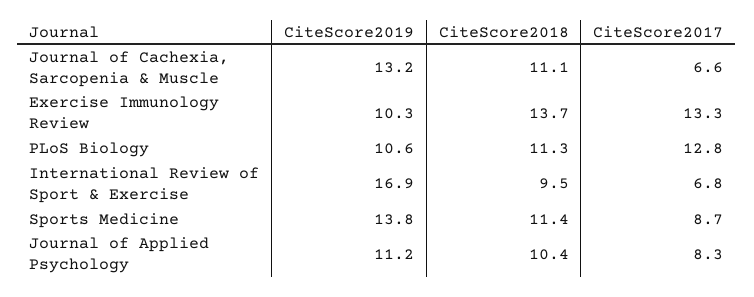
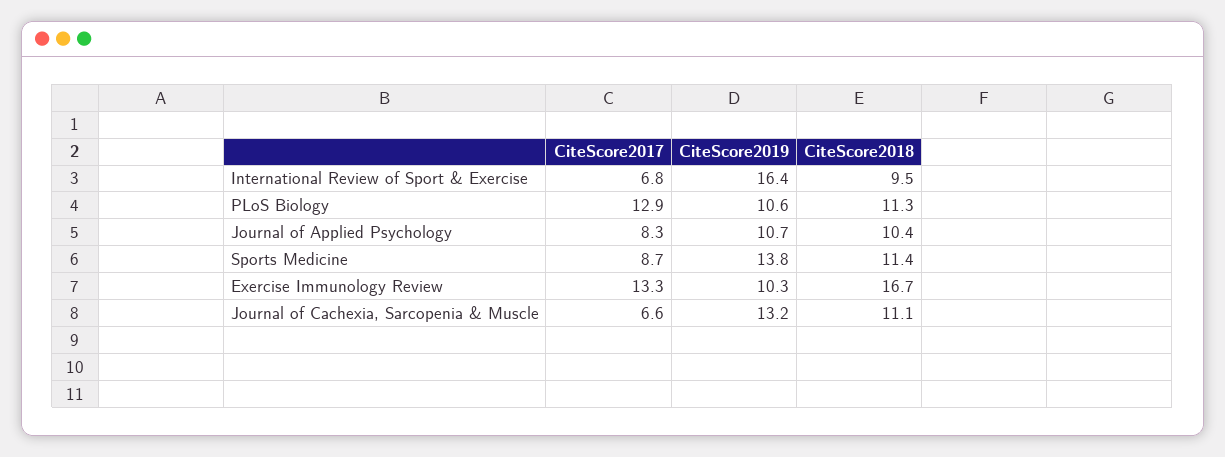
  {
    "CiteScore2019": {
      "Journal of Cachexia, Sarcopenia & Muscle": 13.2,
      "Exercise Immunology Review": 10.3,
      "PLoS Biology": 10.6,
-     "International Review of Sport & Exercise": 16.9,
+     "International Review of Sport & Exercise": 16.4,
      "Sports Medicine": 13.8,
-     "Journal of Applied Psychology": 11.2
+     "Journal of Applied Psychology": 10.7
    },
    "CiteScore2018": {
      "Journal of Cachexia, Sarcopenia & Muscle": 11.1,
-     "Exercise Immunology Review": 13.7,
+     "Exercise Immunology Review": 16.7,
      "PLoS Biology": 11.3,
      "International Review of Sport & Exercise": 9.5,
      "Sports Medicine": 11.4,
      "Journal of Applied Psychology": 10.4
    },
    "CiteScore2017": {
      "Journal of Cachexia, Sarcopenia & Muscle": 6.6,
      "Exercise Immunology Review": 13.3,
-     "PLoS Biology": 12.8,
+     "PLoS Biology": 12.9,
      "International Review of Sport & Exercise": 6.8,
      "Sports Medicine": 8.7,
      "Journal of Applied Psychology": 8.3
    }
  }

